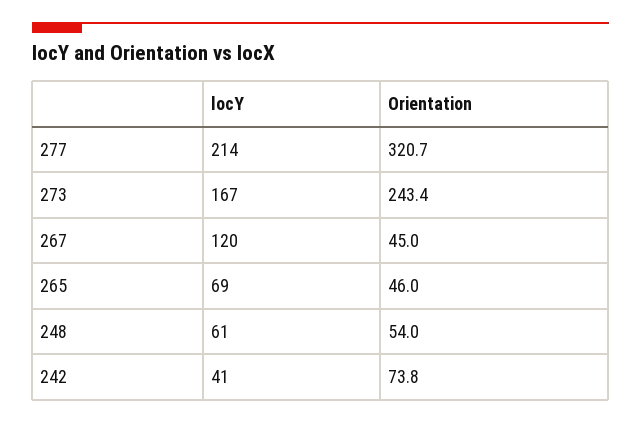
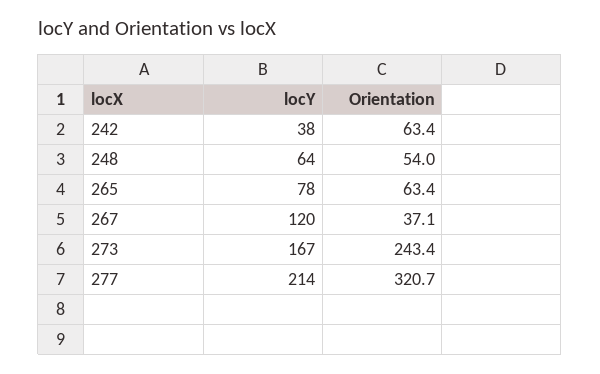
  {
    "locY": {
      "277": 214,
      "273": 167,
      "267": 120,
-     "265": 69,
+     "265": 78,
-     "248": 61,
+     "248": 64,
-     "242": 41
+     "242": 38
    },
    "Orientation": {
      "277": 320.7,
      "273": 243.4,
-     "267": 45,
+     "267": 37.1,
-     "265": 46,
+     "265": 63.4,
      "248": 54,
-     "242": 73.8
+     "242": 63.4
    }
  }

